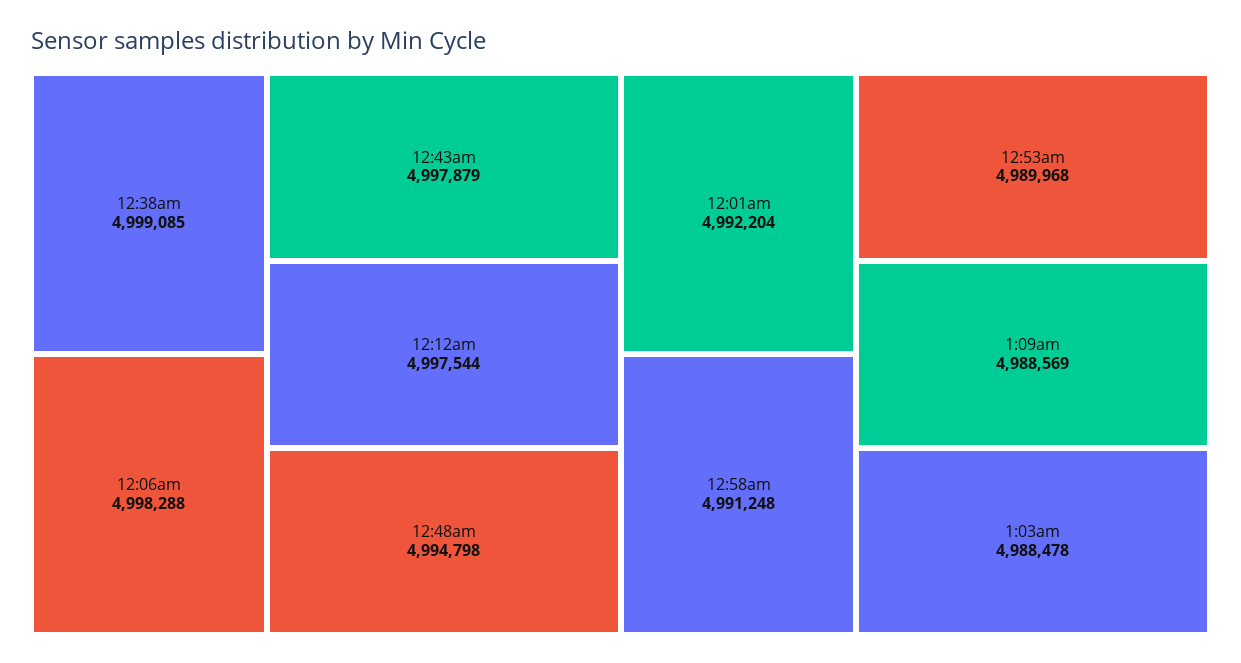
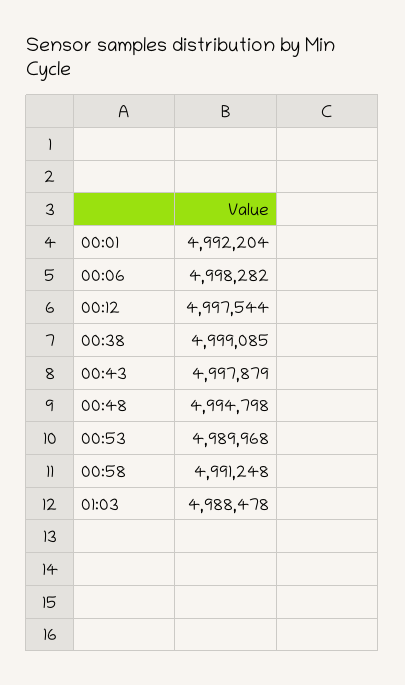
  {
    "12:38am": 4999085,
-   "12:06am": 4998288,
+   "12:06am": 4998282,
    "12:43am": 4997879,
    "12:12am": 4997544,
    "12:48am": 4994798,
    "12:01am": 4992204,
    "12:58am": 4991248,
    "12:53am": 4989968,
-   "1:09am": 4988569,
    "1:03am": 4988478
  }

